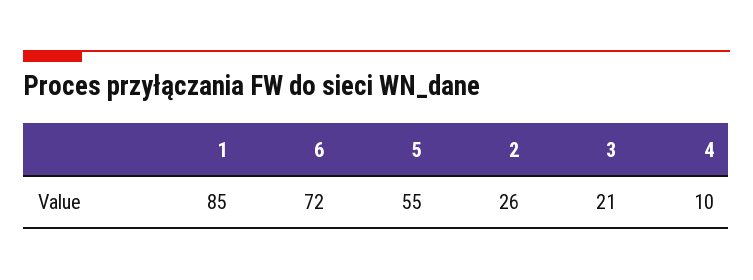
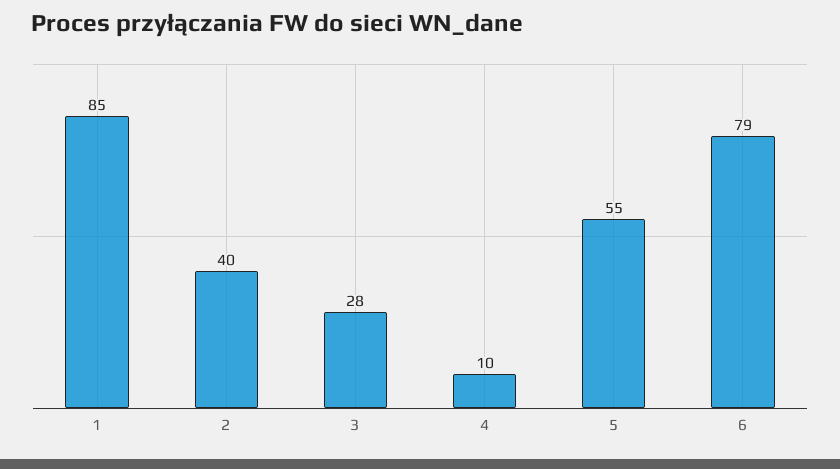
  {
    "1": 85,
-   "6": 72,
+   "6": 79,
    "5": 55,
-   "2": 26,
+   "2": 40,
-   "3": 21,
+   "3": 28,
    "4": 10
  }

